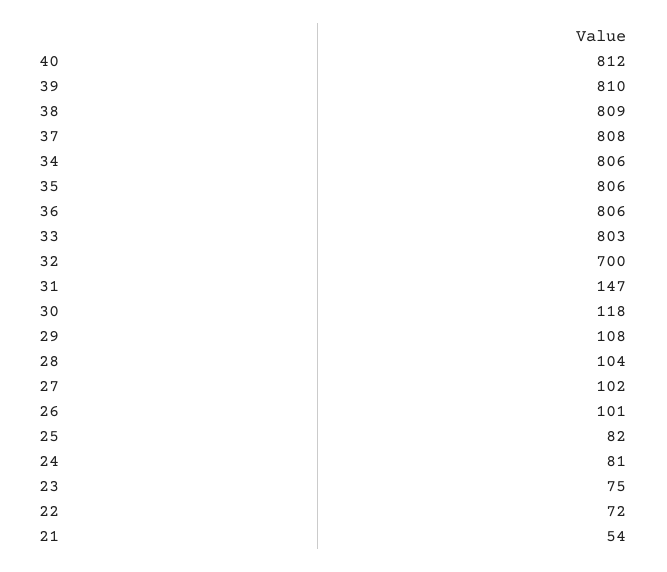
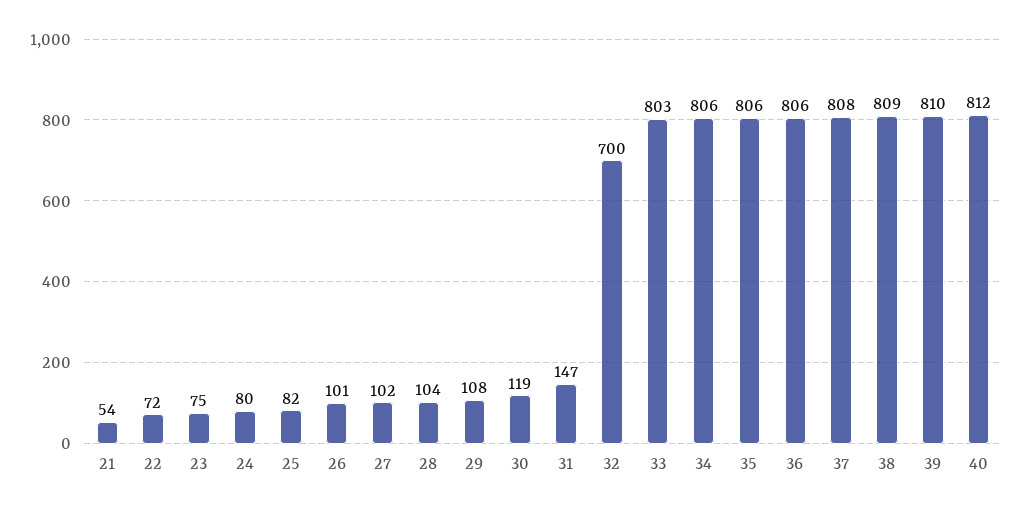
  {
    "40": 812,
    "39": 810,
    "38": 809,
    "37": 808,
    "34": 806,
    "35": 806,
    "36": 806,
    "33": 803,
    "32": 700,
    "31": 147,
-   "30": 118,
+   "30": 119,
    "29": 108,
    "28": 104,
    "27": 102,
    "26": 101,
    "25": 82,
-   "24": 81,
+   "24": 80,
    "23": 75,
    "22": 72,
    "21": 54
  }

